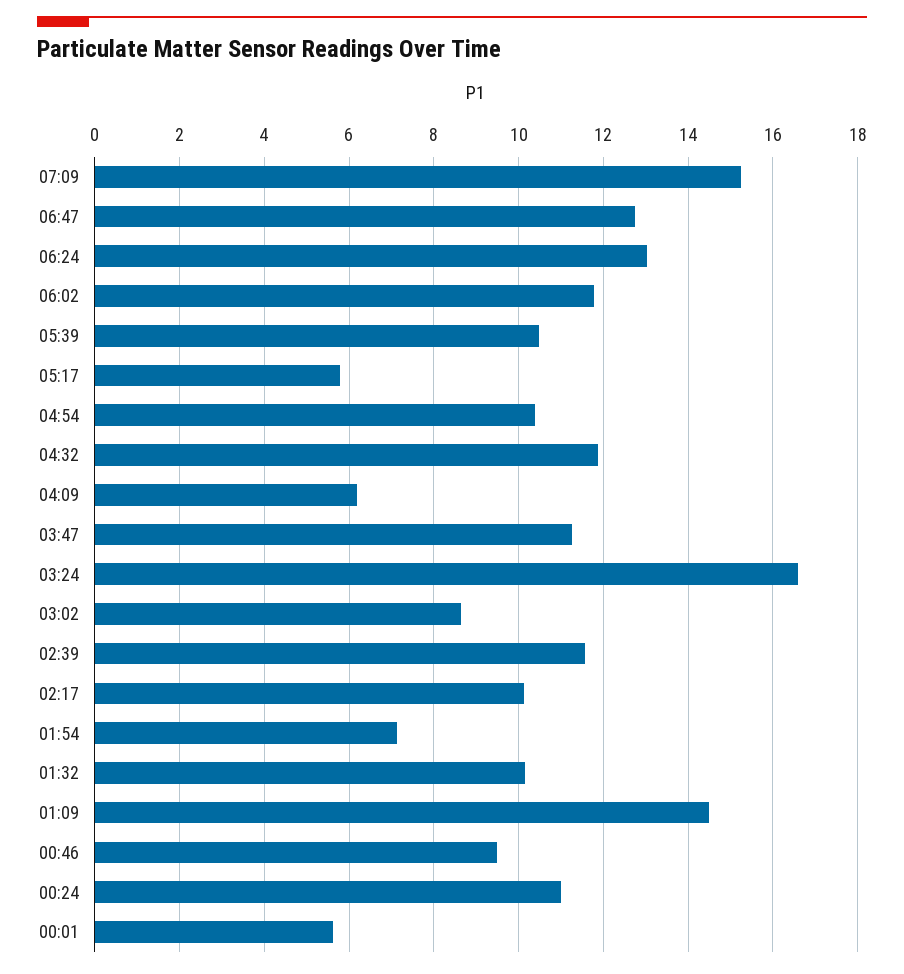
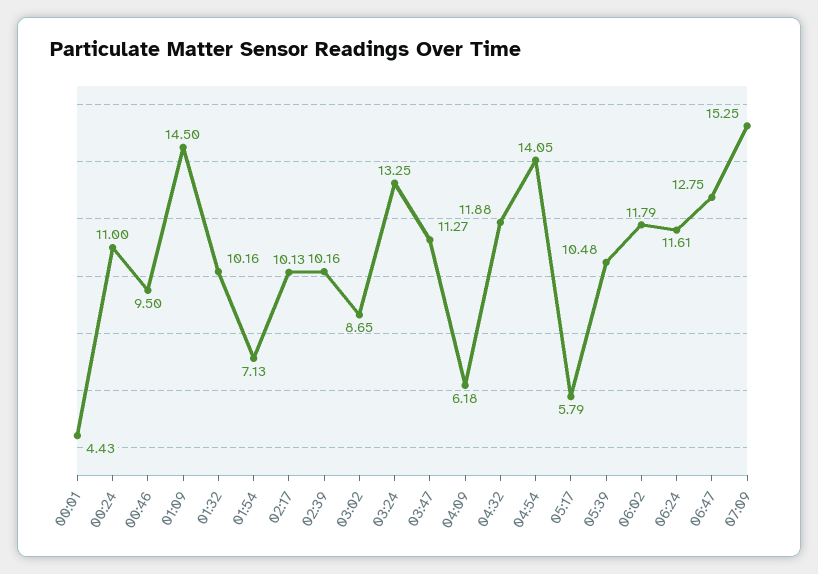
  {
    "07:09": 15.25,
    "06:47": 12.75,
-   "06:24": 13,
+   "06:24": 11.61,
    "06:02": 11.79,
    "05:39": 10.48,
    "05:17": 5.79,
-   "04:54": 10.4,
+   "04:54": 14.05,
    "04:32": 11.88,
    "04:09": 6.18,
    "03:47": 11.27,
-   "03:24": 16.6,
+   "03:24": 13.25,
    "03:02": 8.65,
-   "02:39": 11.6,
+   "02:39": 10.16,
    "02:17": 10.13,
    "01:54": 7.13,
    "01:32": 10.16,
    "01:09": 14.5,
    "00:46": 9.5,
    "00:24": 11,
-   "00:01": 5.6
+   "00:01": 4.43
  }

